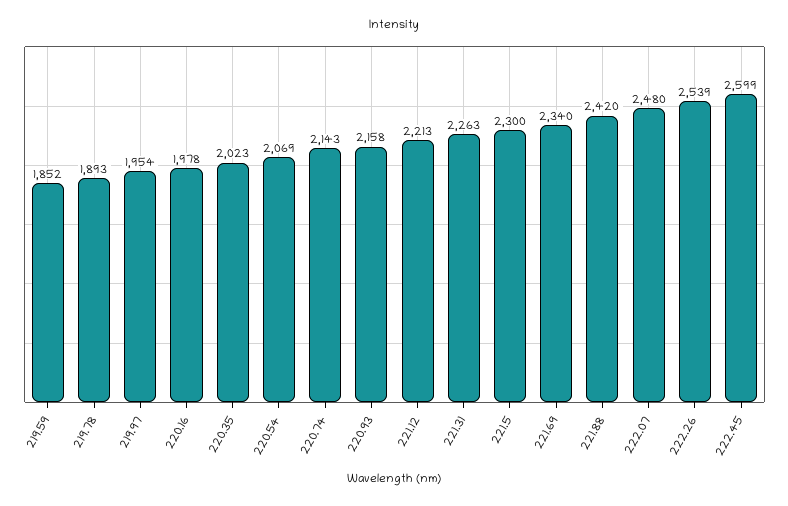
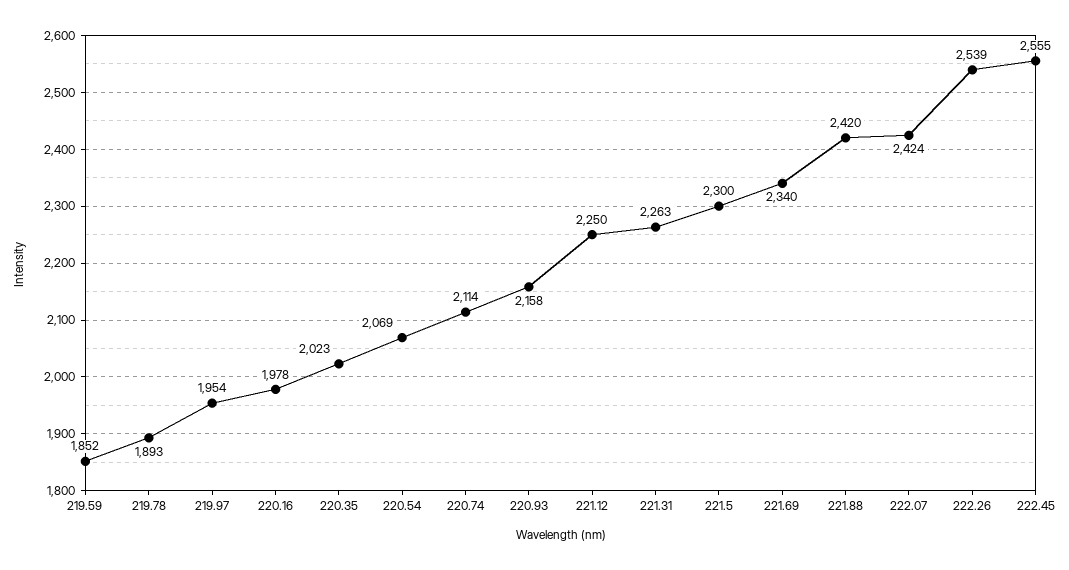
  {
    "219.59": 1852,
    "219.78": 1893,
    "219.97": 1954,
    "220.16": 1978,
    "220.35": 2023,
    "220.54": 2069,
-   "220.74": 2143,
+   "220.74": 2114,
    "220.93": 2158,
-   "221.12": 2213,
+   "221.12": 2250,
    "221.31": 2263,
    "221.5": 2300,
    "221.69": 2340,
    "221.88": 2420,
-   "222.07": 2480,
+   "222.07": 2424,
    "222.26": 2539,
-   "222.45": 2599
+   "222.45": 2555
  }

